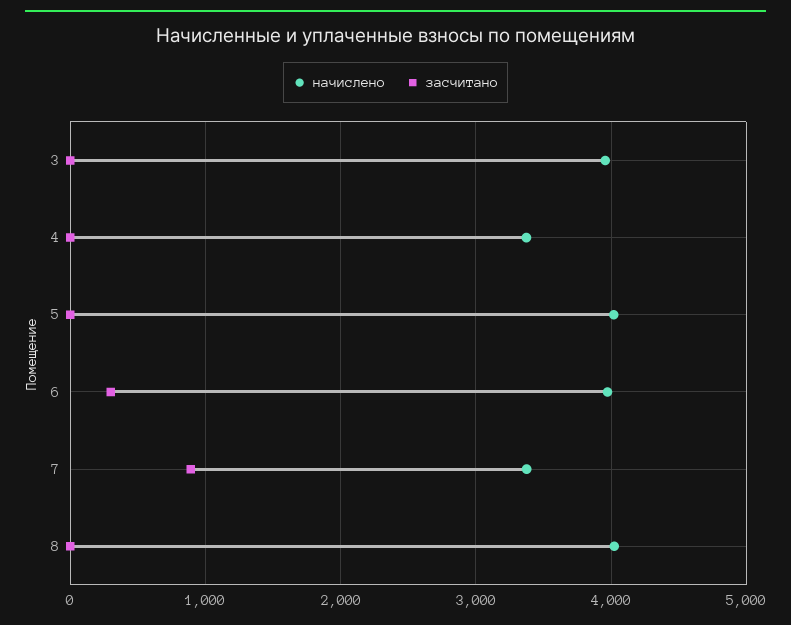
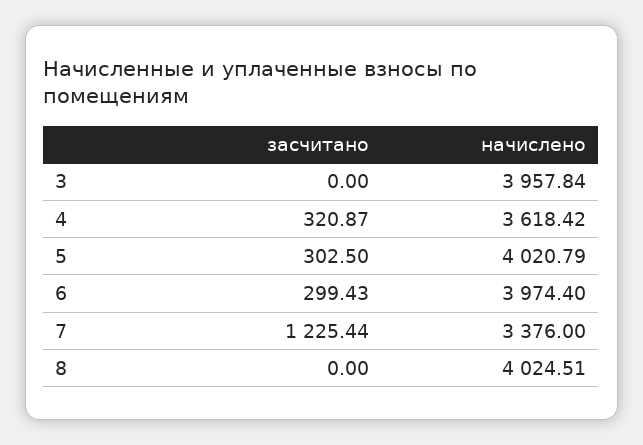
  {
    "начислено": {
      "3": 3957.84,
-     "4": 3400,
+     "4": 3618.42,
      "5": 4020.79,
      "6": 3974.4,
      "7": 3376,
      "8": 4024.51
    },
    "засчитано": {
      "3": 0,
-     "4": 0,
+     "4": 320.87,
-     "5": 0,
+     "5": 302.5,
      "6": 299.43,
-     "7": 900,
+     "7": 1225.44,
      "8": 0
    }
  }

